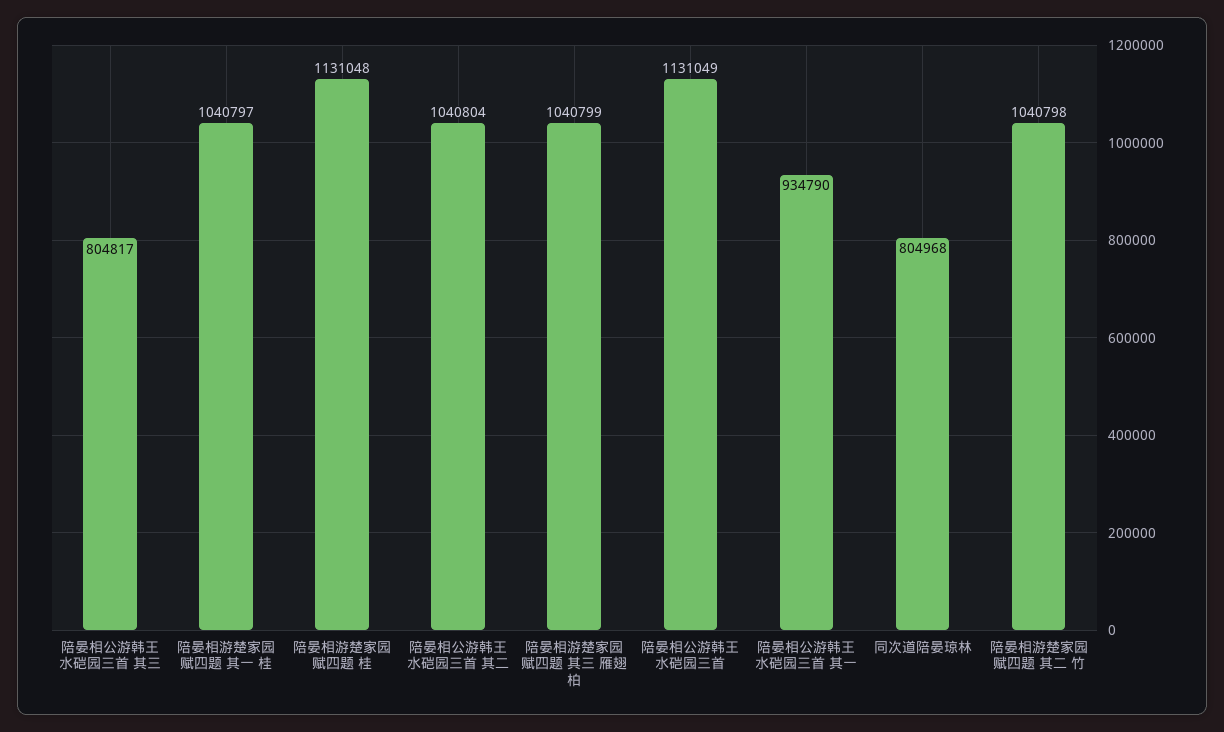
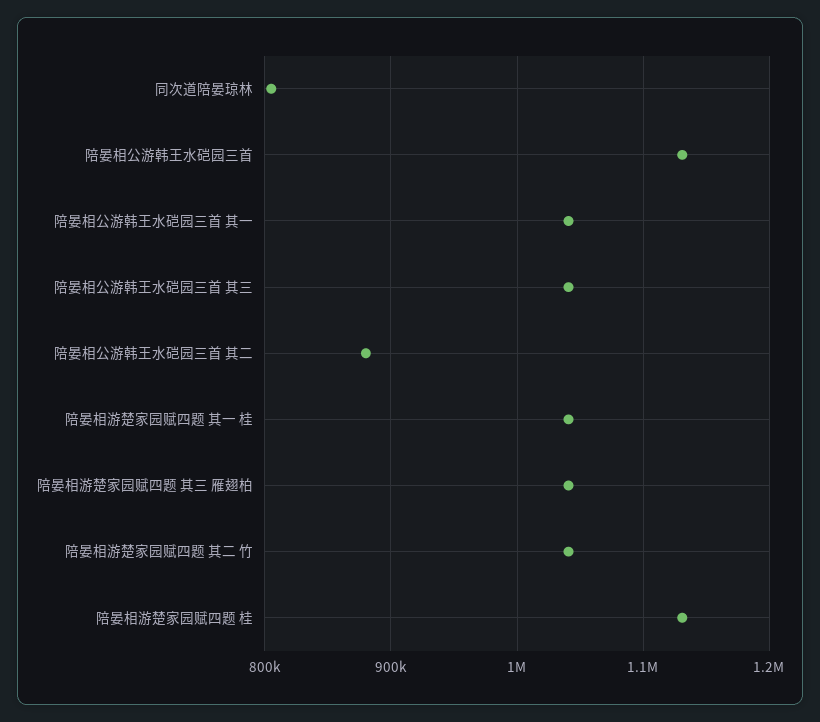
  {
-   "陪晏相公游韩王水硙园三首 其三": 804817,
+   "陪晏相公游韩王水硙园三首 其三": 1040000,
    "陪晏相游楚家园赋四题 其一 桂": 1040797,
    "陪晏相游楚家园赋四题 桂": 1131048,
-   "陪晏相公游韩王水硙园三首 其二": 1040804,
+   "陪晏相公游韩王水硙园三首 其二": 880000,
    "陪晏相游楚家园赋四题 其三 雁翅柏": 1040799,
    "陪晏相公游韩王水硙园三首": 1131049,
-   "陪晏相公游韩王水硙园三首 其一": 934790,
+   "陪晏相公游韩王水硙园三首 其一": 1040000,
    "同次道陪晏琼林": 804968,
    "陪晏相游楚家园赋四题 其二 竹": 1040798
  }

